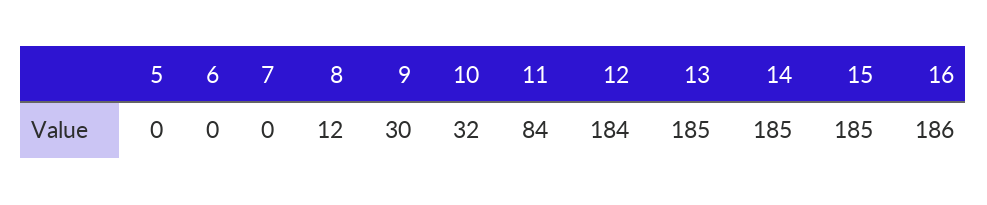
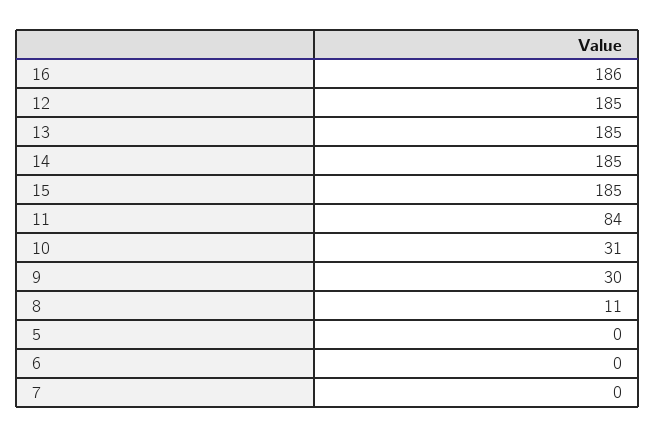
  {
    "5": 0,
    "6": 0,
    "7": 0,
-   "8": 12,
+   "8": 11,
    "9": 30,
-   "10": 32,
+   "10": 31,
    "11": 84,
-   "12": 184,
+   "12": 185,
    "13": 185,
    "14": 185,
    "15": 185,
    "16": 186
  }

